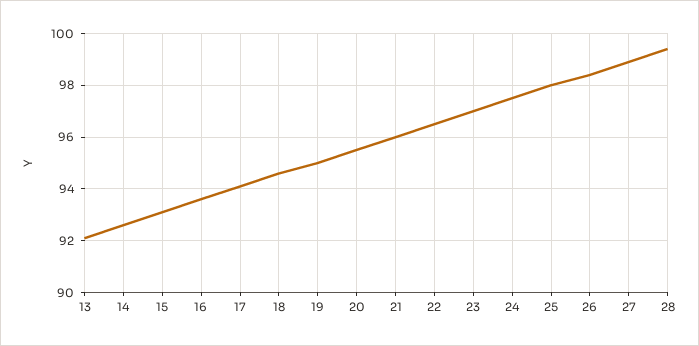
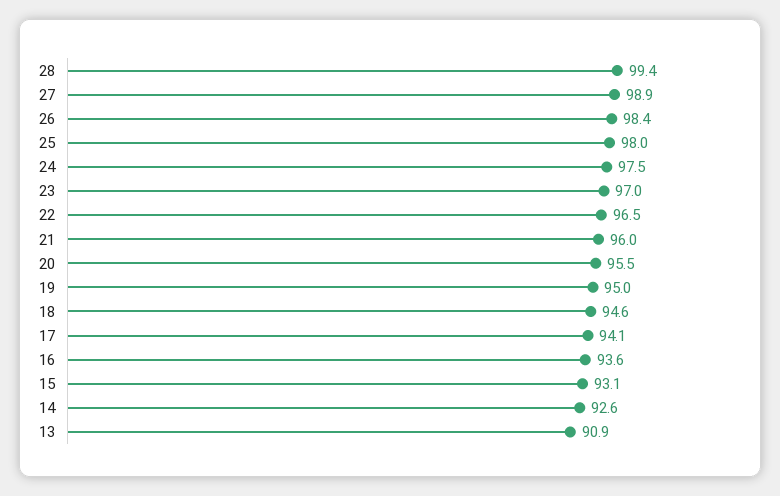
  {
-   "13": 92,
+   "13": 90.9,
    "14": 92.6,
    "15": 93.1,
    "16": 93.6,
    "17": 94.1,
    "18": 94.6,
    "19": 95,
    "20": 95.5,
    "21": 96,
    "22": 96.5,
    "23": 97,
    "24": 97.5,
    "25": 98,
    "26": 98.4,
    "27": 98.9,
    "28": 99.4
  }

